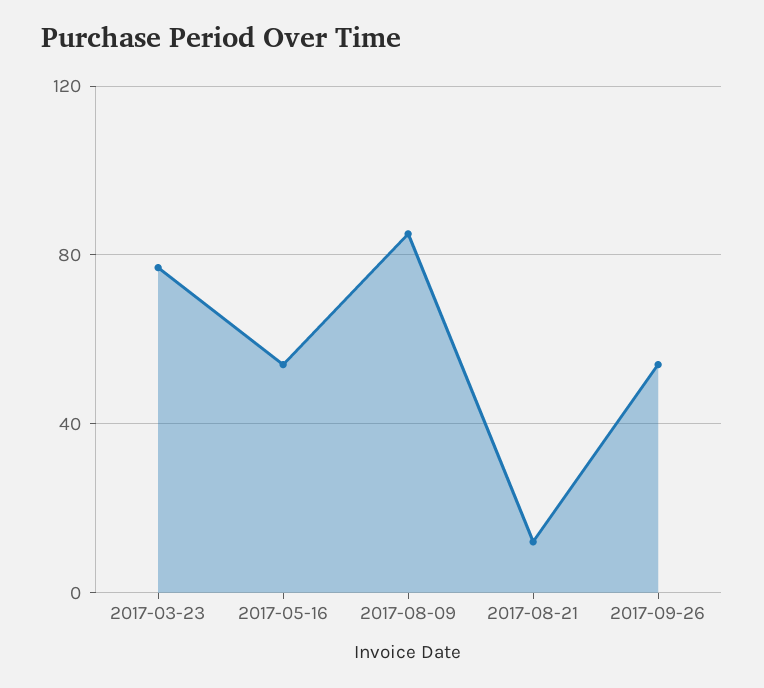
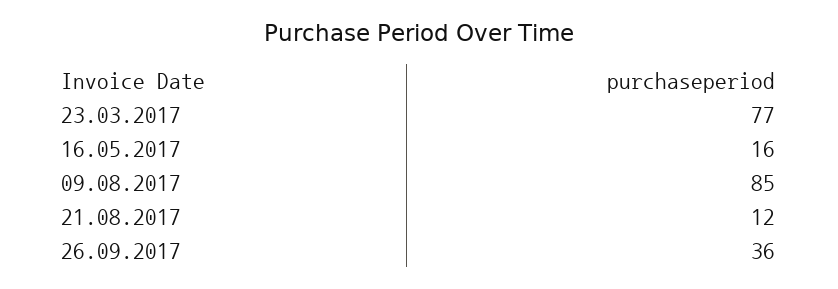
  {
    "2017-03-23": 77,
-   "2017-05-16": 55,
+   "2017-05-16": 16,
    "2017-08-09": 85,
    "2017-08-21": 12,
-   "2017-09-26": 55
+   "2017-09-26": 36
  }

